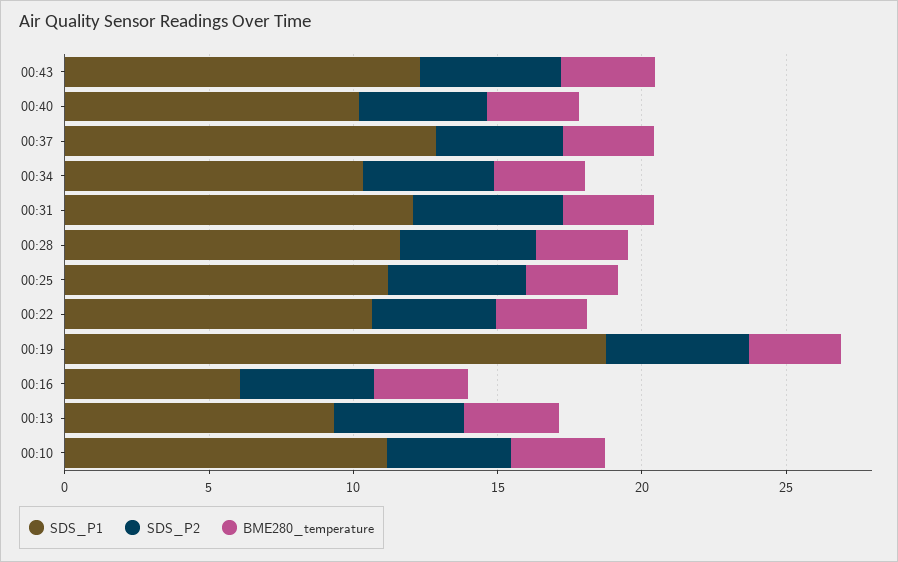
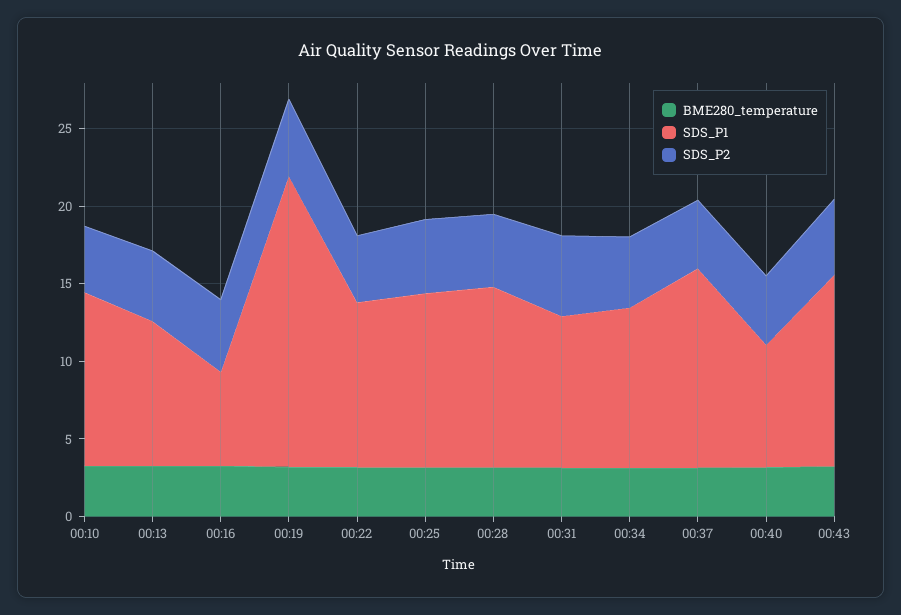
  {
    "SDS_P1": {
      "00:43": 12,
-     "00:40": 10,
+     "00:40": 8,
      "00:37": 13,
      "00:34": 10,
-     "00:31": 12,
+     "00:31": 10,
      "00:28": 12,
      "00:25": 11,
      "00:22": 11,
      "00:19": 19,
      "00:16": 6,
      "00:13": 9,
      "00:10": 11
    },
    "SDS_P2": {
      "00:43": 5,
      "00:40": 4,
      "00:37": 4,
      "00:34": 5,
      "00:31": 5,
      "00:28": 5,
      "00:25": 5,
      "00:22": 4,
      "00:19": 5,
      "00:16": 5,
      "00:13": 5,
      "00:10": 4
    },
    "BME280_temperature": {
      "00:43": 3,
      "00:40": 3,
      "00:37": 3,
      "00:34": 3,
      "00:31": 3,
      "00:28": 3,
      "00:25": 3,
      "00:22": 3,
      "00:19": 3,
      "00:16": 3,
      "00:13": 3,
      "00:10": 3
    }
  }

